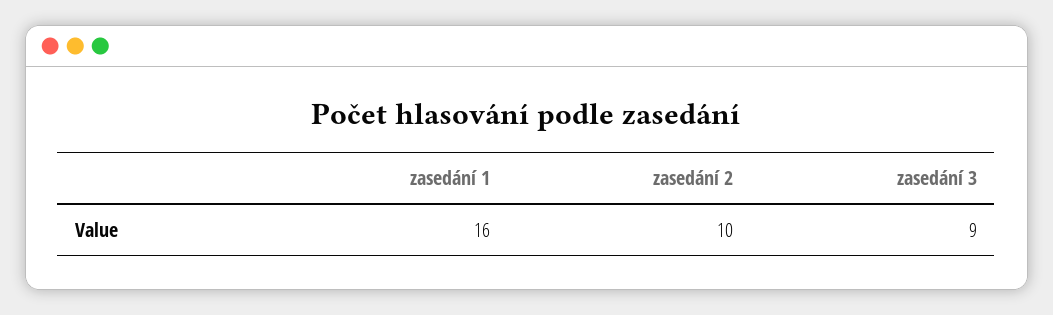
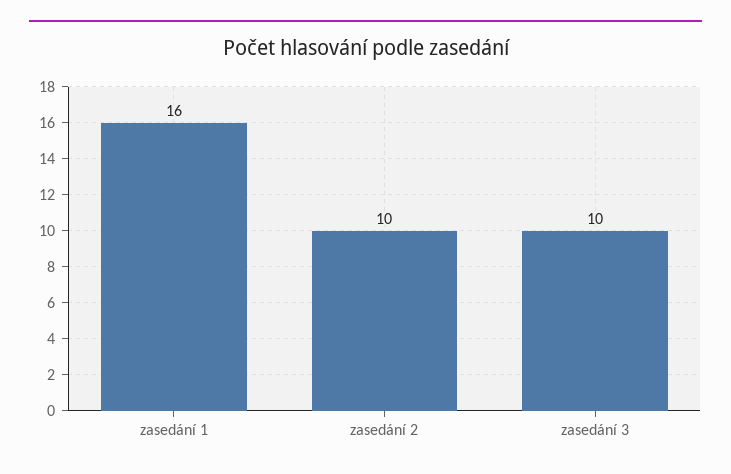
  {
    "zasedání 1": 16,
    "zasedání 2": 10,
-   "zasedání 3": 9
+   "zasedání 3": 10
  }

